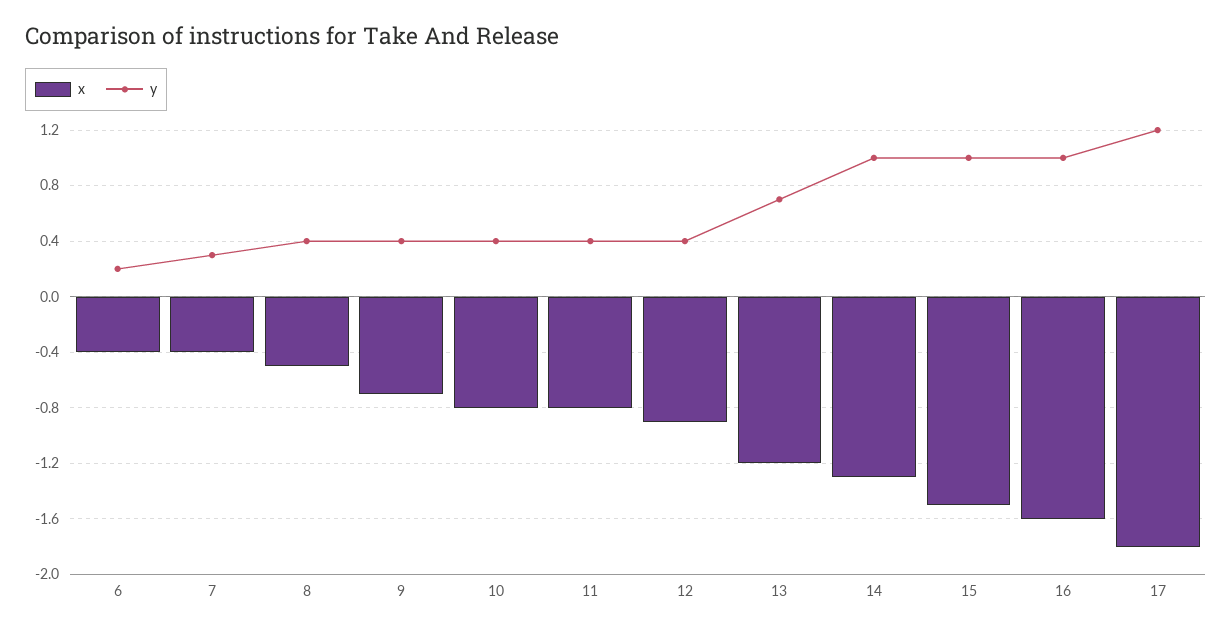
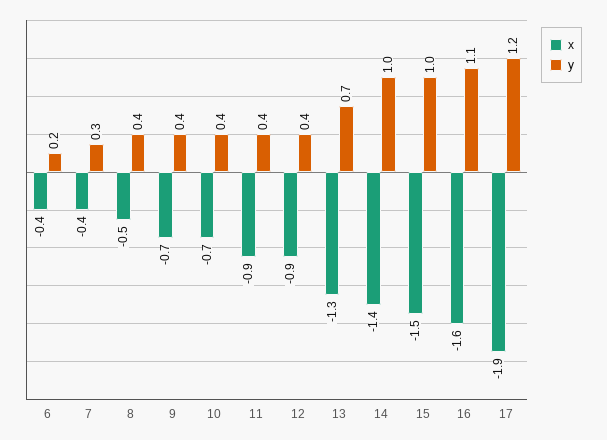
  {
    "x": {
      "6": -0.4,
      "7": -0.4,
      "8": -0.5,
      "9": -0.7,
-     "10": -0.8,
+     "10": -0.7,
-     "11": -0.8,
+     "11": -0.9,
      "12": -0.9,
-     "13": -1.2,
+     "13": -1.3,
-     "14": -1.3,
+     "14": -1.4,
      "15": -1.5,
      "16": -1.6,
-     "17": -1.8
+     "17": -1.9
    },
    "y": {
      "6": 0.2,
      "7": 0.3,
      "8": 0.4,
      "9": 0.4,
      "10": 0.4,
      "11": 0.4,
      "12": 0.4,
      "13": 0.7,
      "14": 1,
      "15": 1,
-     "16": 1,
+     "16": 1.1,
      "17": 1.2
    }
  }

